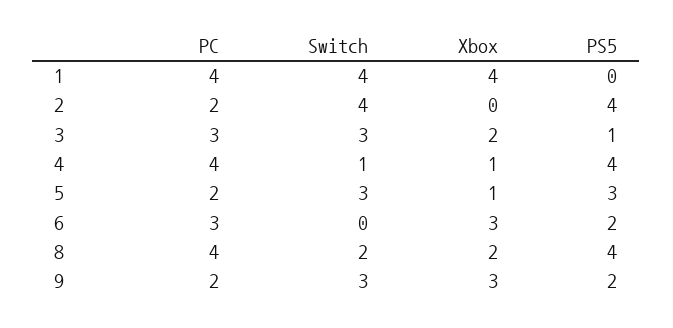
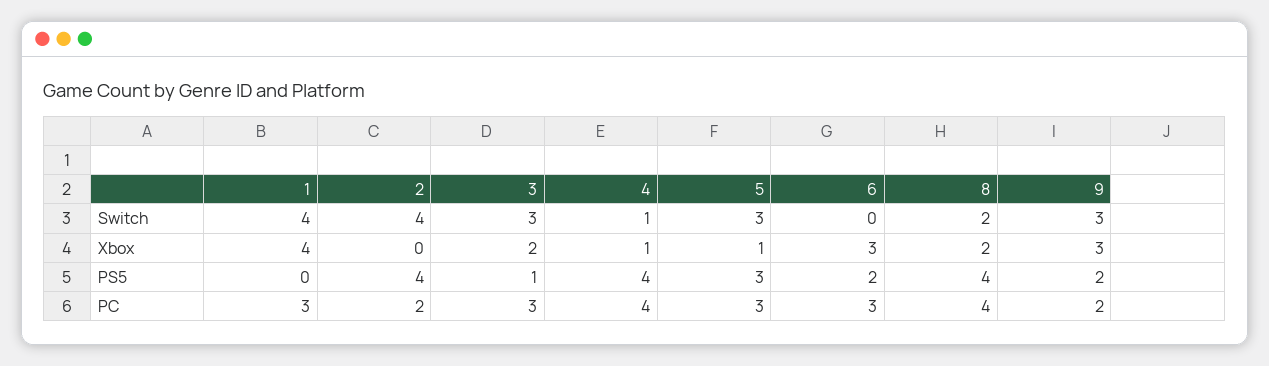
  {
    "PC": {
-     "1": 4,
+     "1": 3,
      "2": 2,
      "3": 3,
      "4": 4,
-     "5": 2,
+     "5": 3,
      "6": 3,
      "8": 4,
      "9": 2
    },
    "Switch": {
      "1": 4,
      "2": 4,
      "3": 3,
      "4": 1,
      "5": 3,
      "6": 0,
      "8": 2,
      "9": 3
    },
    "Xbox": {
      "1": 4,
      "2": 0,
      "3": 2,
      "4": 1,
      "5": 1,
      "6": 3,
      "8": 2,
      "9": 3
    },
    "PS5": {
      "1": 0,
      "2": 4,
      "3": 1,
      "4": 4,
      "5": 3,
      "6": 2,
      "8": 4,
      "9": 2
    }
  }

